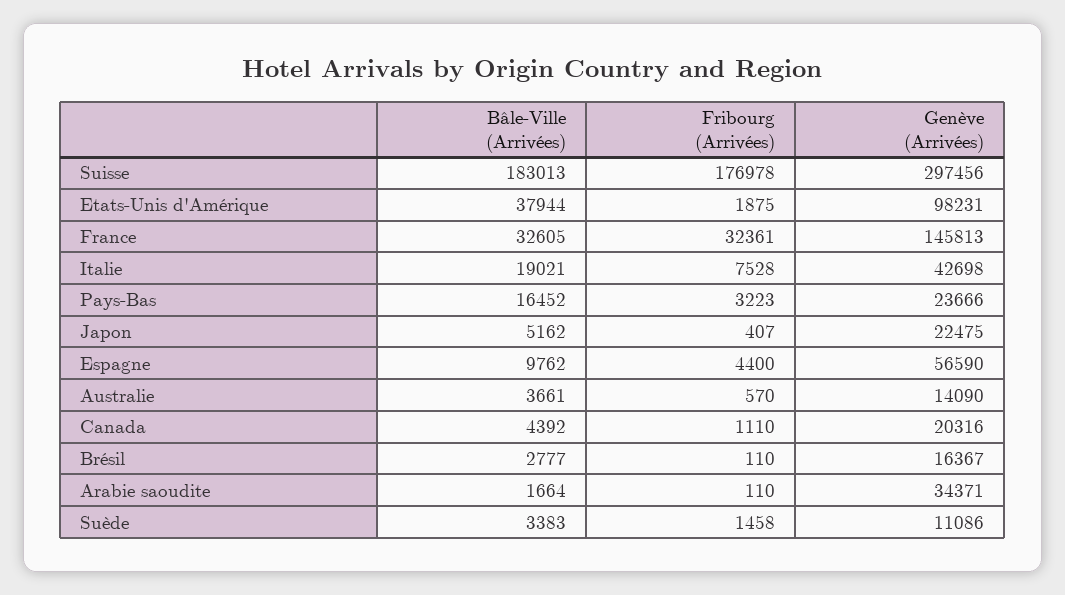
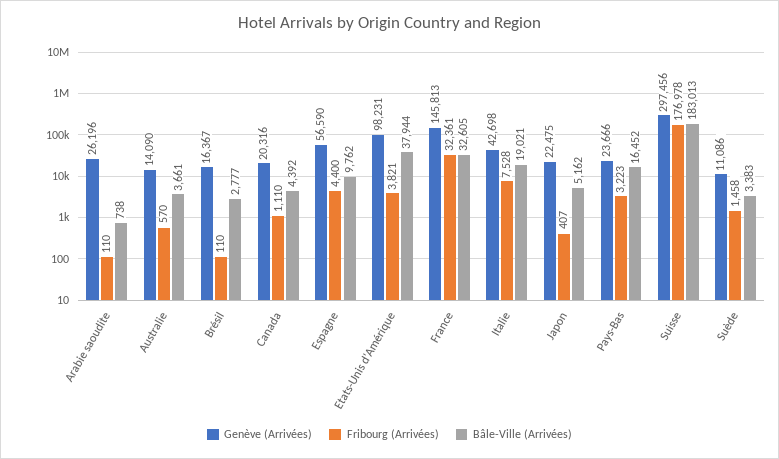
  {
    "Bâle-Ville (Arrivées)": {
      "Suisse": 183013,
      "Etats-Unis d'Amérique": 37944,
      "France": 32605,
      "Italie": 19021,
      "Pays-Bas": 16452,
      "Japon": 5162,
      "Espagne": 9762,
      "Australie": 3661,
      "Canada": 4392,
      "Brésil": 2777,
-     "Arabie saoudite": 1664,
+     "Arabie saoudite": 738,
      "Suède": 3383
    },
    "Fribourg (Arrivées)": {
      "Suisse": 176978,
-     "Etats-Unis d'Amérique": 1875,
+     "Etats-Unis d'Amérique": 3821,
      "France": 32361,
      "Italie": 7528,
      "Pays-Bas": 3223,
      "Japon": 407,
      "Espagne": 4400,
      "Australie": 570,
      "Canada": 1110,
      "Brésil": 110,
      "Arabie saoudite": 110,
      "Suède": 1458
    },
    "Genève (Arrivées)": {
      "Suisse": 297456,
      "Etats-Unis d'Amérique": 98231,
      "France": 145813,
      "Italie": 42698,
      "Pays-Bas": 23666,
      "Japon": 22475,
      "Espagne": 56590,
      "Australie": 14090,
      "Canada": 20316,
      "Brésil": 16367,
-     "Arabie saoudite": 34371,
+     "Arabie saoudite": 26196,
      "Suède": 11086
    }
  }

